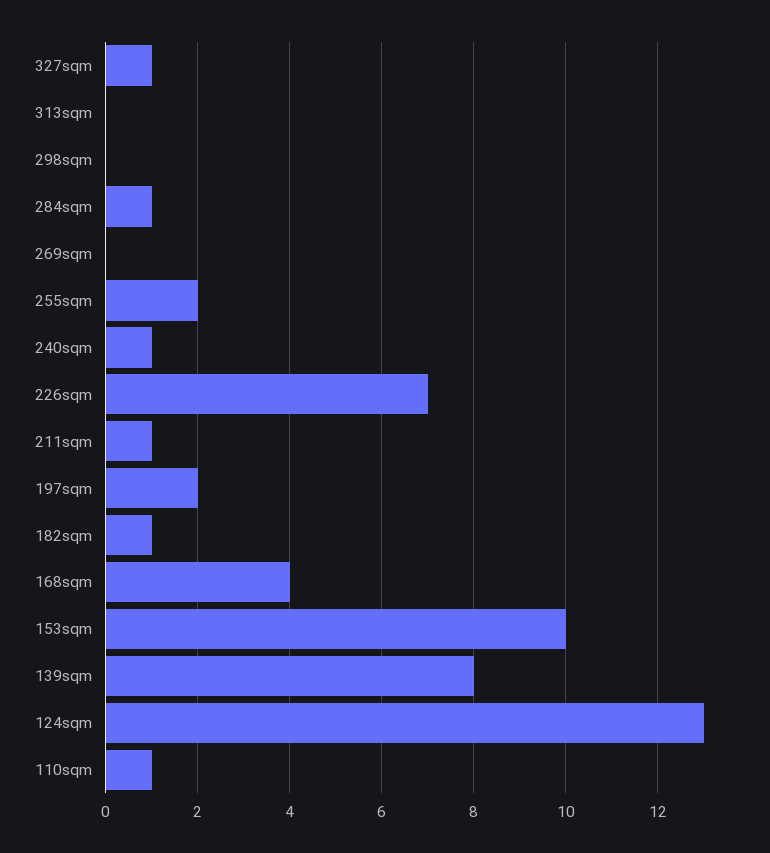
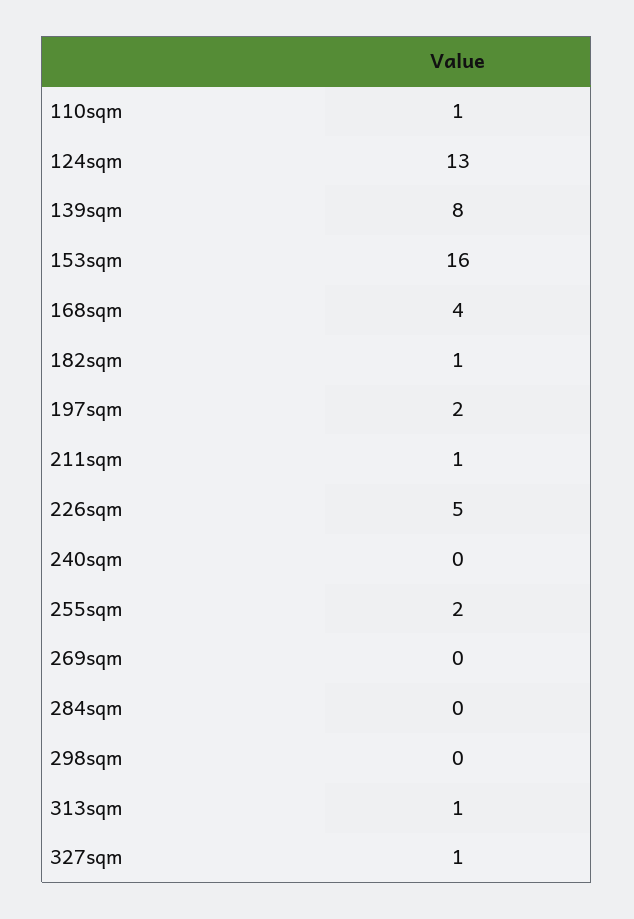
  {
    "327sqm": 1,
-   "313sqm": 0,
+   "313sqm": 1,
    "298sqm": 0,
-   "284sqm": 1,
+   "284sqm": 0,
    "269sqm": 0,
    "255sqm": 2,
-   "240sqm": 1,
+   "240sqm": 0,
-   "226sqm": 7,
+   "226sqm": 5,
    "211sqm": 1,
    "197sqm": 2,
    "182sqm": 1,
    "168sqm": 4,
-   "153sqm": 10,
+   "153sqm": 16,
    "139sqm": 8,
    "124sqm": 13,
    "110sqm": 1
  }

